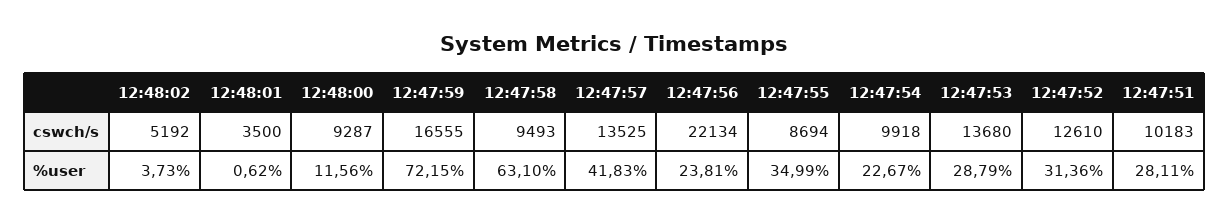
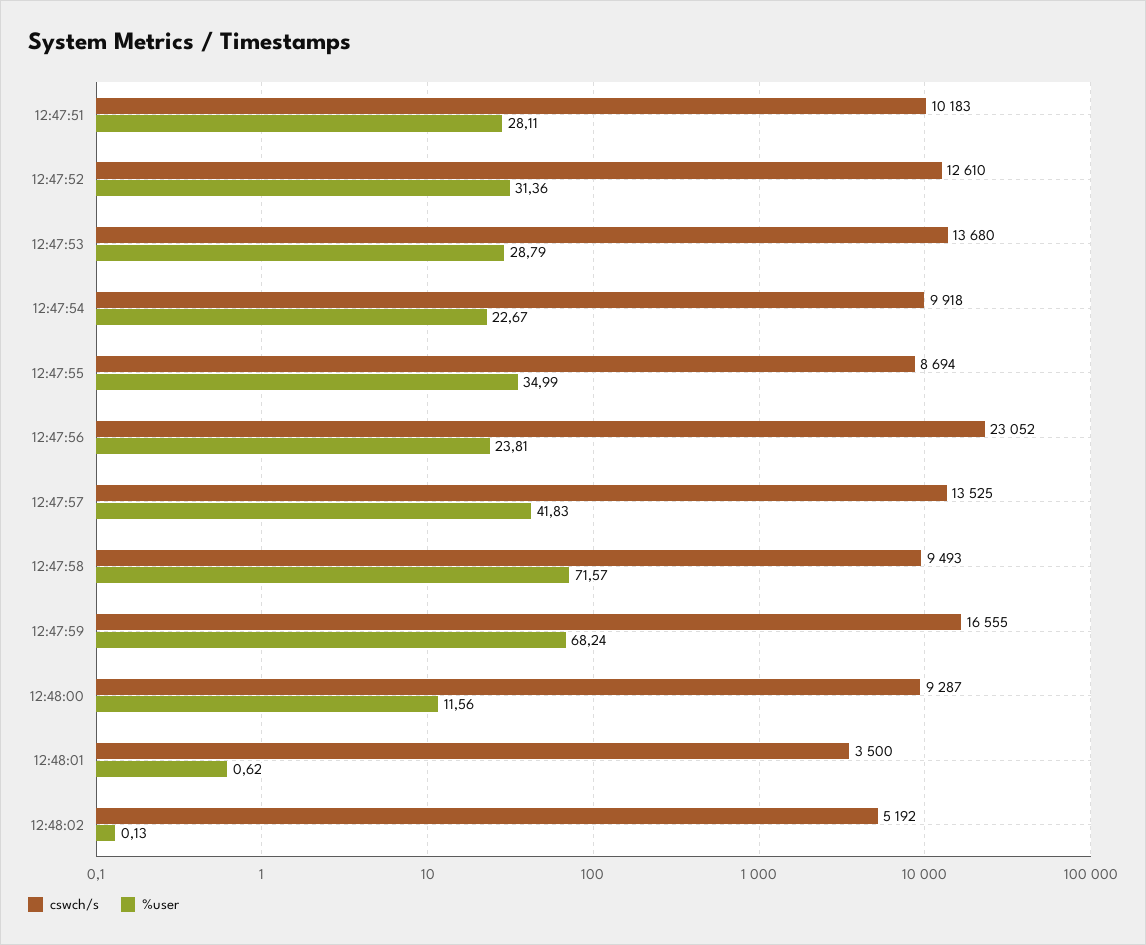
  {
    "cswch/s": {
      "12:48:02": 5192,
      "12:48:01": 3500,
      "12:48:00": 9287,
      "12:47:59": 16555,
      "12:47:58": 9493,
      "12:47:57": 13525,
-     "12:47:56": 22134,
+     "12:47:56": 23052,
      "12:47:55": 8694,
      "12:47:54": 9918,
      "12:47:53": 13680,
      "12:47:52": 12610,
      "12:47:51": 10183
    },
    "%user": {
-     "12:48:02": 3.73,
+     "12:48:02": 0.13,
      "12:48:01": 0.62,
      "12:48:00": 11.56,
-     "12:47:59": 72.15,
+     "12:47:59": 68.24,
-     "12:47:58": 63.1,
+     "12:47:58": 71.57,
      "12:47:57": 41.83,
      "12:47:56": 23.81,
      "12:47:55": 34.99,
      "12:47:54": 22.67,
      "12:47:53": 28.79,
      "12:47:52": 31.36,
      "12:47:51": 28.11
    }
  }

